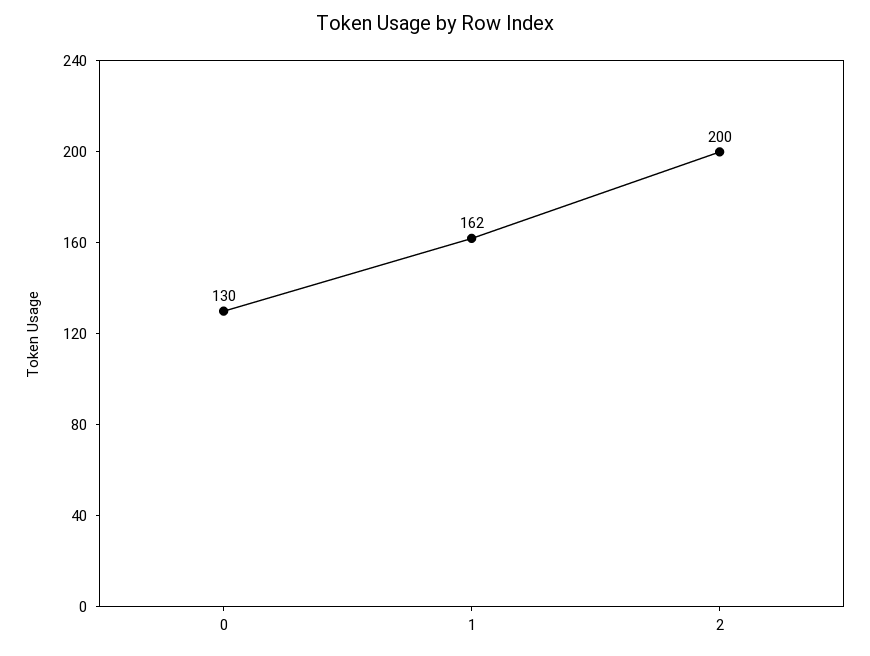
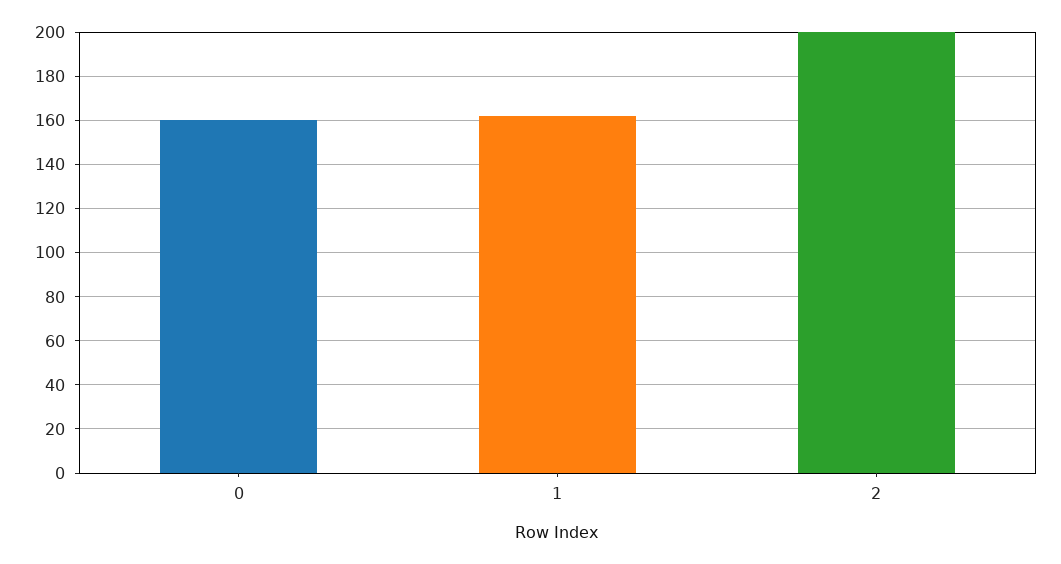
  {
-   "0": 130,
+   "0": 160,
    "1": 162,
    "2": 200
  }

